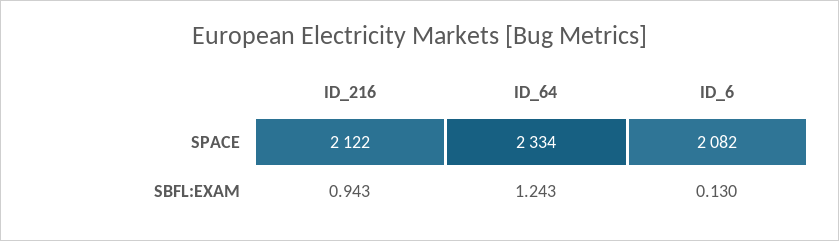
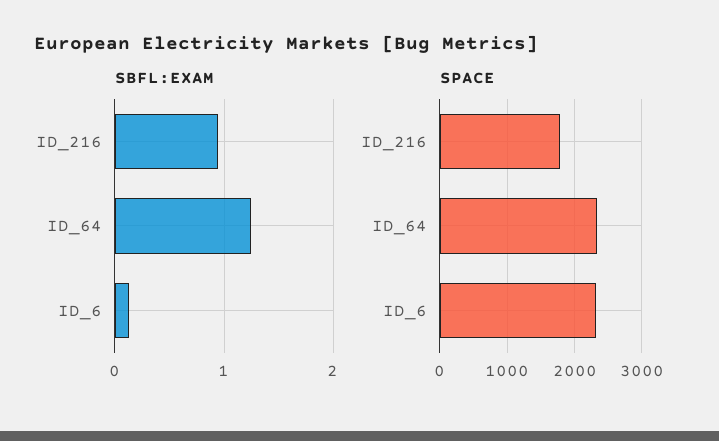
  {
    "SPACE": {
-     "ID_216": 2122,
+     "ID_216": 1800,
      "ID_64": 2334,
-     "ID_6": 2082
+     "ID_6": 2300
    },
    "SBFL:EXAM": {
      "ID_216": 0.943,
      "ID_64": 1.243,
      "ID_6": 0.13
    }
  }

